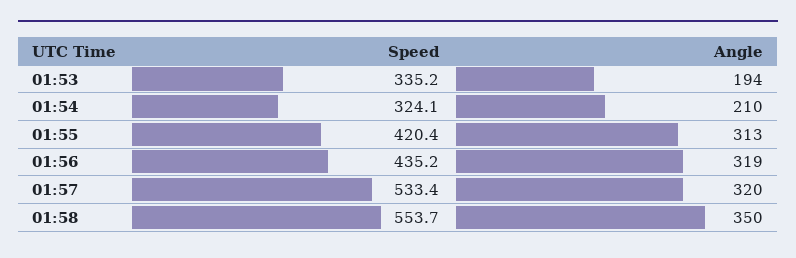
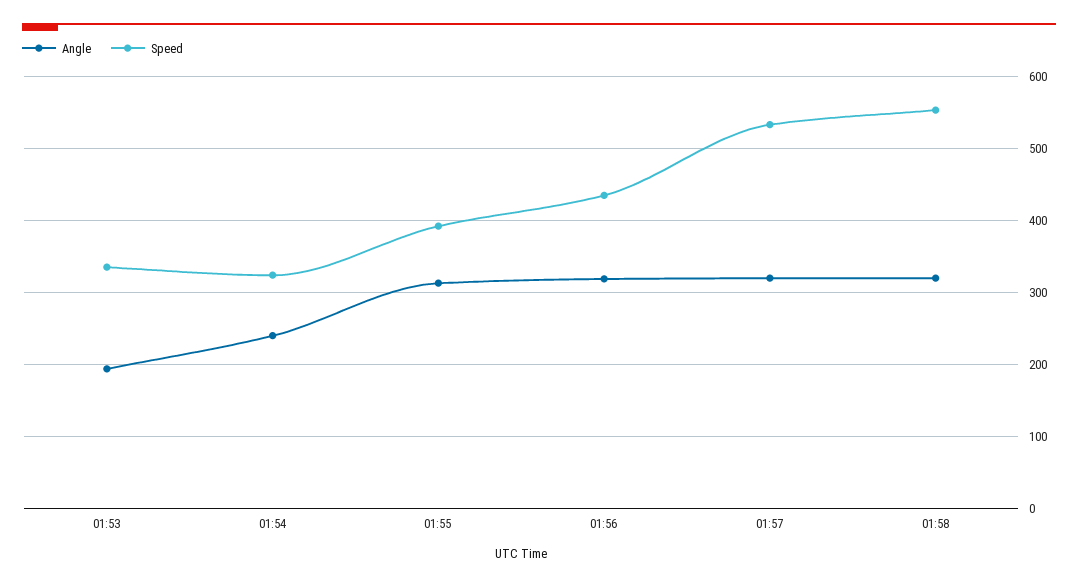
  {
    "Speed": {
      "01:53": 335.2,
      "01:54": 324.1,
-     "01:55": 420.4,
+     "01:55": 390,
      "01:56": 435.2,
      "01:57": 533.4,
      "01:58": 553.7
    },
    "Angle": {
      "01:53": 194,
-     "01:54": 210,
+     "01:54": 240,
      "01:55": 313,
      "01:56": 319,
      "01:57": 320,
-     "01:58": 350
+     "01:58": 320
    }
  }

